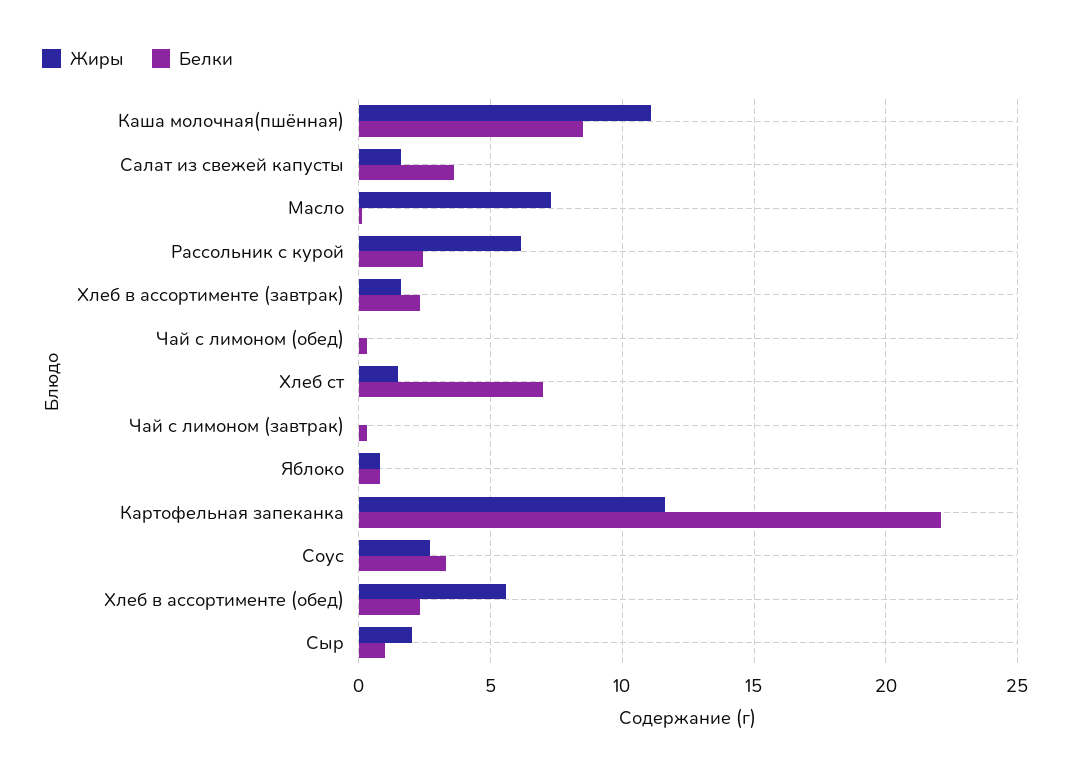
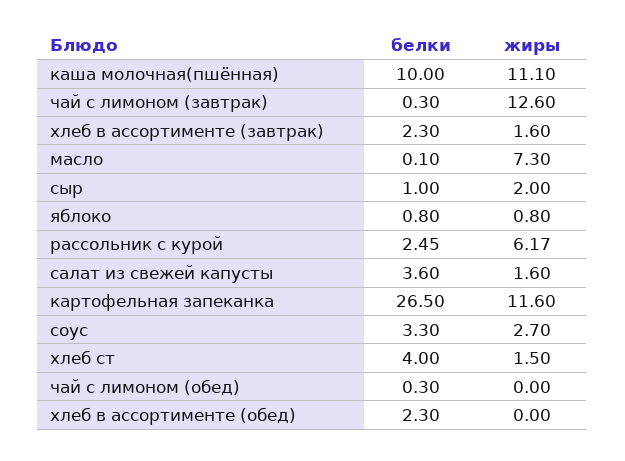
  {
    "Жиры": {
      "Каша молочная(пшённая)": 11.1,
      "Салат из свежей капусты": 1.6,
      "Масло": 7.3,
      "Рассольник с курой": 6.17,
      "Хлеб в ассортименте (завтрак)": 1.6,
      "Чай с лимоном (обед)": 0,
      "Хлеб ст": 1.5,
-     "Чай с лимоном (завтрак)": 0,
+     "Чай с лимоном (завтрак)": 12.6,
      "Яблоко": 0.8,
      "Картофельная запеканка": 11.6,
      "Соус": 2.7,
-     "Хлеб в ассортименте (обед)": 5.5,
+     "Хлеб в ассортименте (обед)": 0,
      "Сыр": 2
    },
    "Белки": {
-     "Каша молочная(пшённая)": 8.5,
+     "Каша молочная(пшённая)": 10,
      "Салат из свежей капусты": 3.6,
      "Масло": 0.1,
      "Рассольник с курой": 2.45,
      "Хлеб в ассортименте (завтрак)": 2.3,
      "Чай с лимоном (обед)": 0.3,
-     "Хлеб ст": 7,
+     "Хлеб ст": 4,
      "Чай с лимоном (завтрак)": 0.3,
      "Яблоко": 0.8,
-     "Картофельная запеканка": 22,
+     "Картофельная запеканка": 26.5,
      "Соус": 3.3,
      "Хлеб в ассортименте (обед)": 2.3,
      "Сыр": 1
    }
  }

